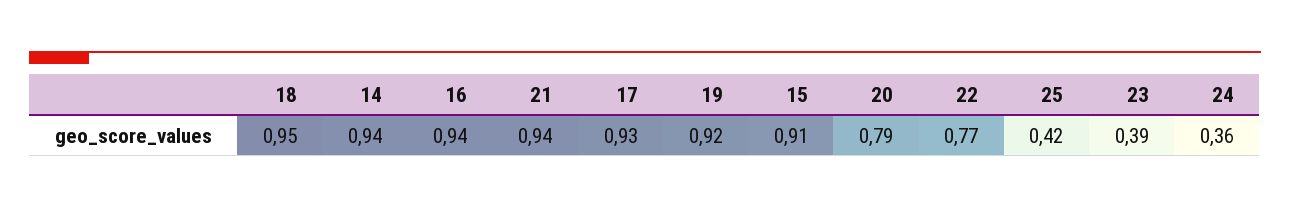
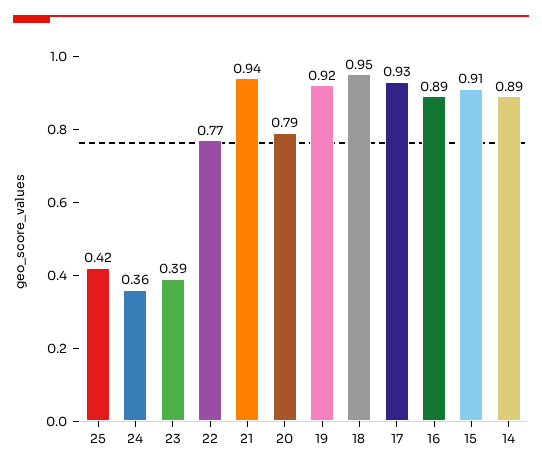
  {
    "18": 0.95,
-   "14": 0.94,
+   "14": 0.89,
-   "16": 0.94,
+   "16": 0.89,
    "21": 0.94,
    "17": 0.93,
    "19": 0.92,
    "15": 0.91,
    "20": 0.79,
    "22": 0.77,
    "25": 0.42,
    "23": 0.39,
    "24": 0.36
  }

